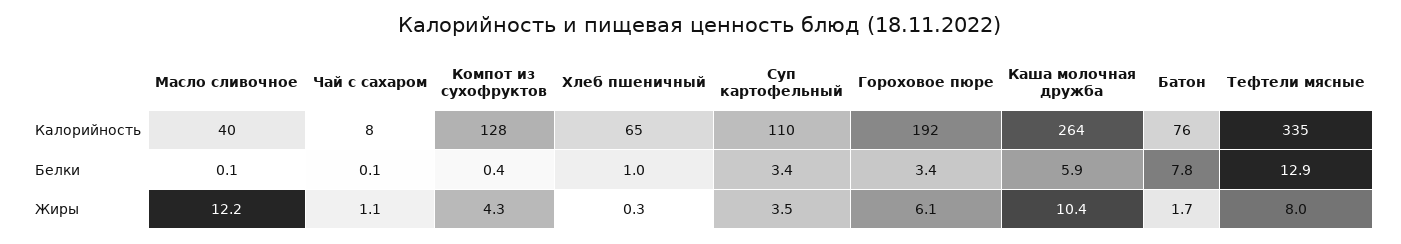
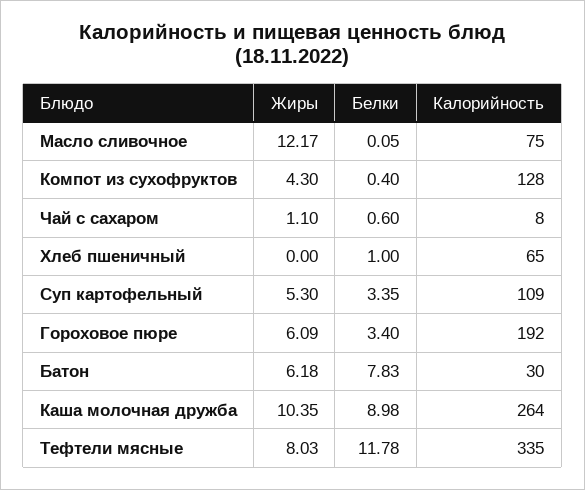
  {
    "Масло сливочное": {
-     "Калорийность": 40,
+     "Калорийность": 75,
      "Белки": 0.05,
      "Жиры": 12.17
    },
    "Чай с сахаром": {
      "Калорийность": 8,
-     "Белки": 0.1,
+     "Белки": 0.6,
      "Жиры": 1.1
    },
    "Компот из сухофруктов": {
      "Калорийность": 128,
      "Белки": 0.4,
      "Жиры": 4.3
    },
    "Хлеб пшеничный": {
      "Калорийность": 65,
      "Белки": 1,
-     "Жиры": 0.3
+     "Жиры": 0
    },
    "Суп картофельный": {
-     "Калорийность": 110,
+     "Калорийность": 109,
      "Белки": 3.35,
-     "Жиры": 3.5
+     "Жиры": 5.3
    },
    "Гороховое пюре": {
      "Калорийность": 192,
      "Белки": 3.4,
      "Жиры": 6.09
    },
    "Каша молочная дружба": {
      "Калорийность": 264,
-     "Белки": 5.9,
+     "Белки": 8.98,
      "Жиры": 10.35
    },
    "Батон": {
-     "Калорийность": 76,
+     "Калорийность": 30,
      "Белки": 7.83,
-     "Жиры": 1.7
+     "Жиры": 6.18
    },
    "Тефтели мясные": {
      "Калорийность": 335,
-     "Белки": 12.9,
+     "Белки": 11.78,
      "Жиры": 8.03
    }
  }

